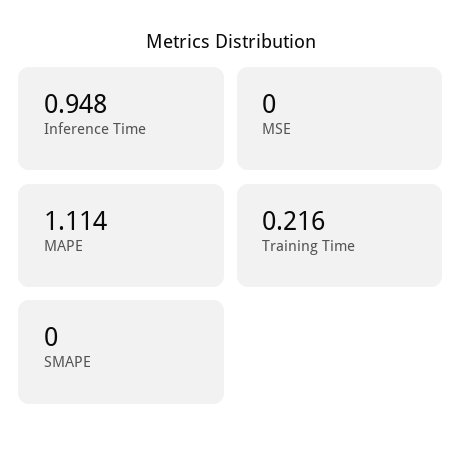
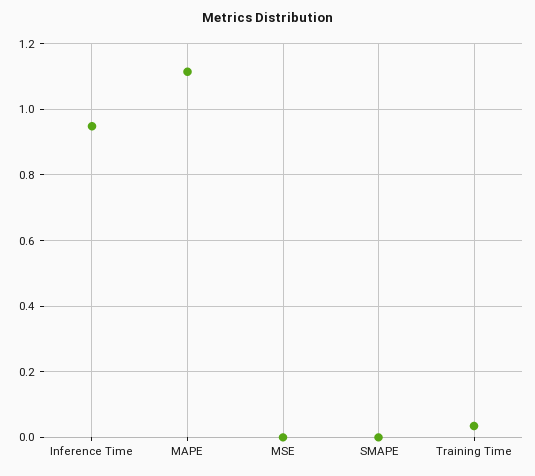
  {
    "Inference Time": 0.948,
    "MSE": 0,
    "MAPE": 1.114,
-   "Training Time": 0.216,
+   "Training Time": 0.04,
    "SMAPE": 0
  }

